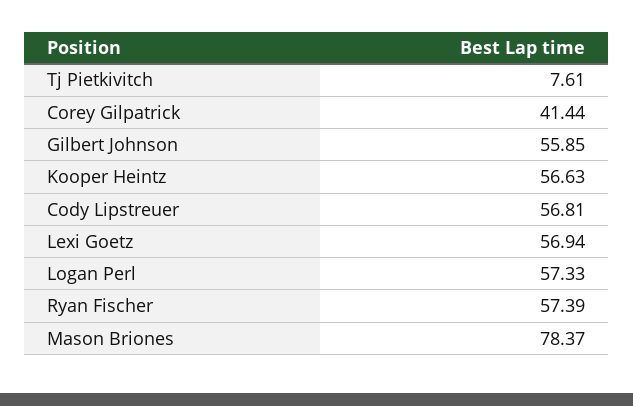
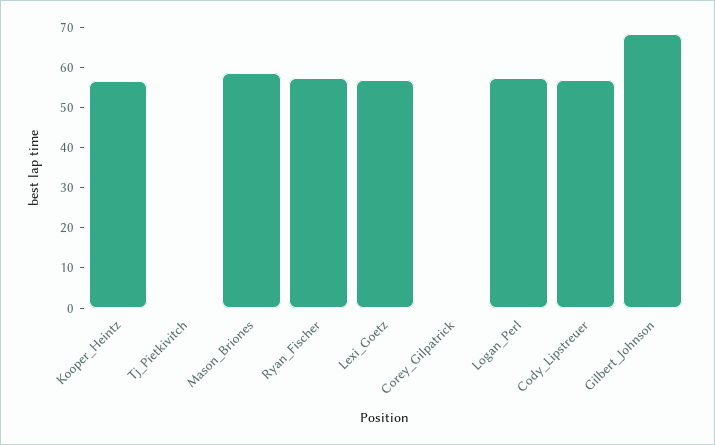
  {
-   "Tj Pietkivitch": 7.61,
+   "Tj Pietkivitch": 0,
-   "Corey Gilpatrick": 41.44,
+   "Corey Gilpatrick": 0,
-   "Gilbert Johnson": 55.85,
+   "Gilbert Johnson": 68,
    "Kooper Heintz": 56.63,
    "Cody Lipstreuer": 56.81,
    "Lexi Goetz": 56.94,
    "Logan Perl": 57.33,
    "Ryan Fischer": 57.39,
-   "Mason Briones": 78.37
+   "Mason Briones": 58
  }

